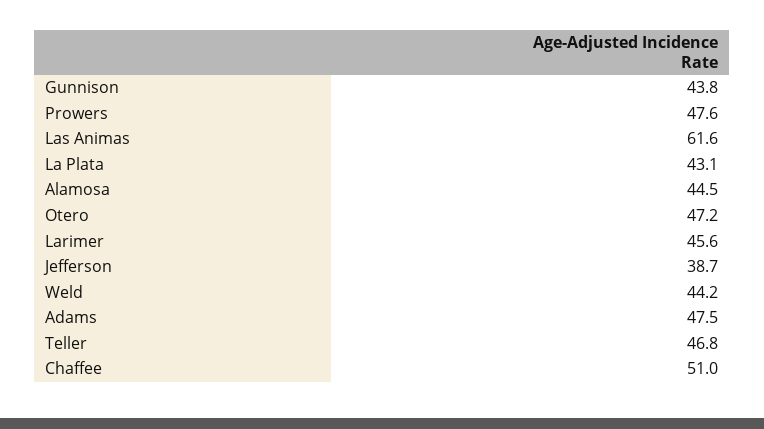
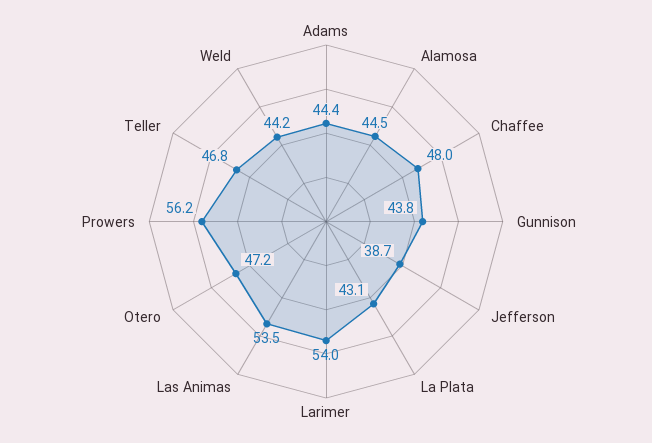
  {
    "Gunnison": 43.8,
-   "Prowers": 47.6,
+   "Prowers": 56.2,
-   "Las Animas": 61.6,
+   "Las Animas": 53.5,
    "La Plata": 43.1,
    "Alamosa": 44.5,
    "Otero": 47.2,
-   "Larimer": 45.6,
+   "Larimer": 54,
    "Jefferson": 38.7,
    "Weld": 44.2,
-   "Adams": 47.5,
+   "Adams": 44.4,
    "Teller": 46.8,
-   "Chaffee": 51
+   "Chaffee": 48
  }

